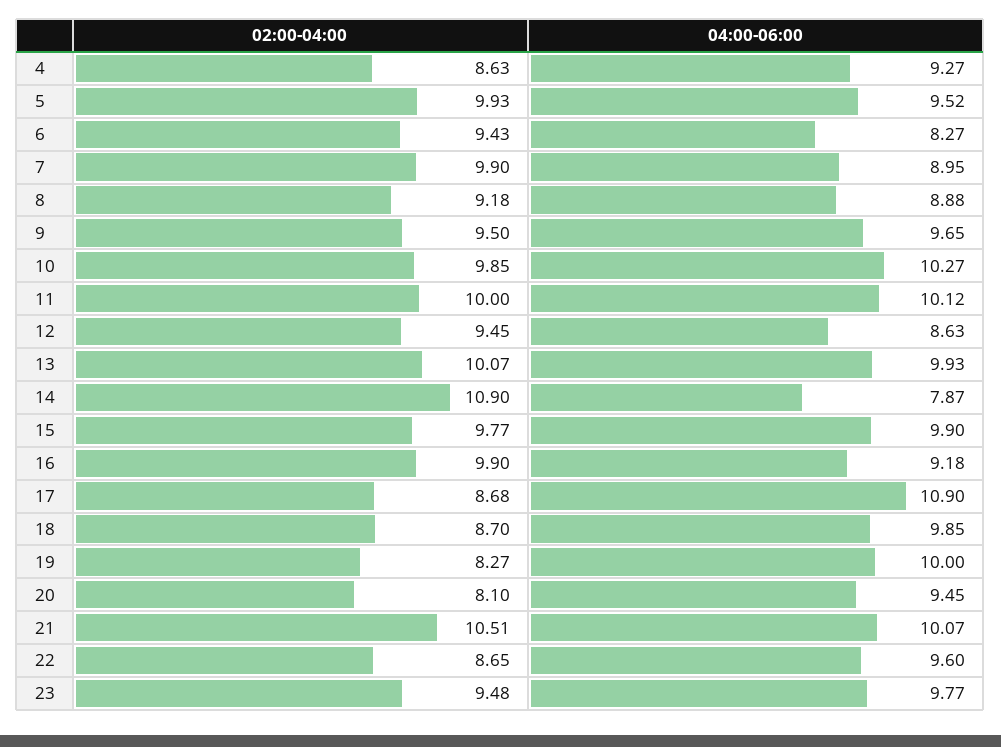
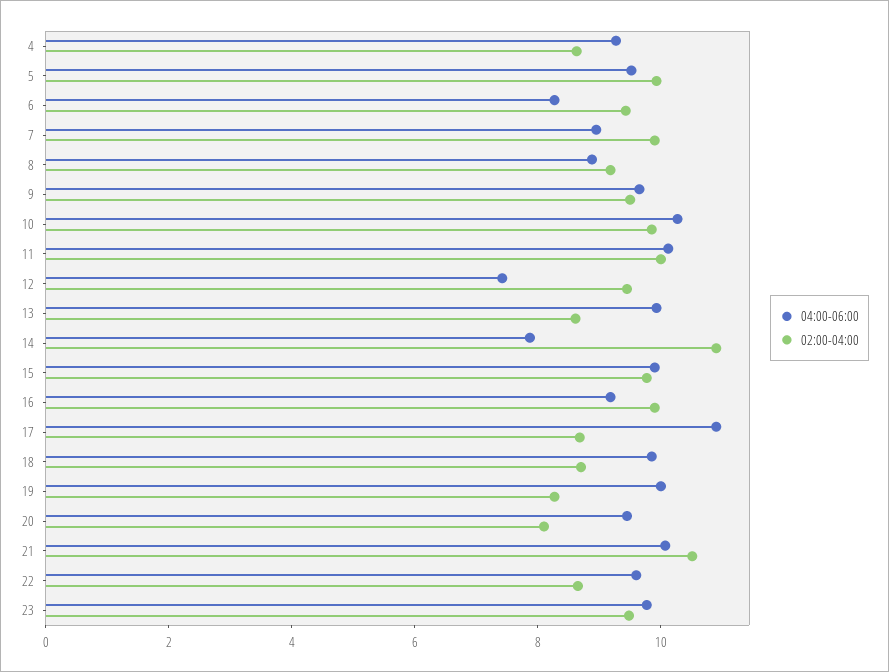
  {
    "02:00-04:00": {
      "4": 8.63,
      "5": 9.93,
      "6": 9.43,
      "7": 9.9,
      "8": 9.18,
      "9": 9.5,
      "10": 9.85,
      "11": 10,
      "12": 9.45,
-     "13": 10.07,
+     "13": 8.5,
      "14": 10.9,
      "15": 9.77,
      "16": 9.9,
      "17": 8.68,
      "18": 8.7,
      "19": 8.27,
      "20": 8.1,
      "21": 10.51,
      "22": 8.65,
      "23": 9.48
    },
    "04:00-06:00": {
      "4": 9.27,
      "5": 9.52,
      "6": 8.27,
      "7": 8.95,
      "8": 8.88,
      "9": 9.65,
      "10": 10.27,
      "11": 10.12,
-     "12": 8.63,
+     "12": 7.5,
      "13": 9.93,
      "14": 7.87,
      "15": 9.9,
      "16": 9.18,
      "17": 10.9,
      "18": 9.85,
      "19": 10,
      "20": 9.45,
      "21": 10.07,
      "22": 9.6,
      "23": 9.77
    }
  }

